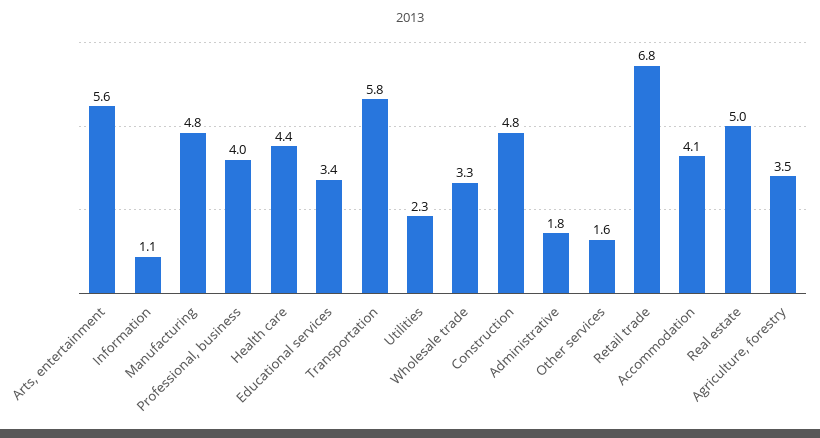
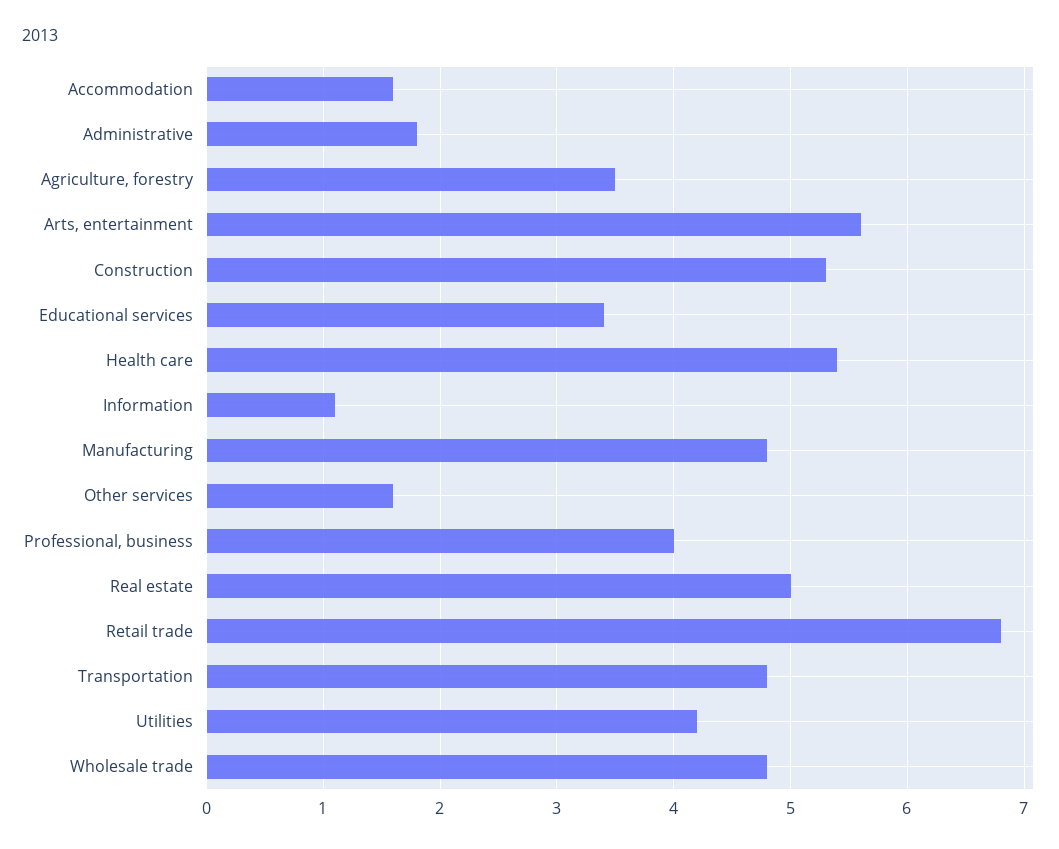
  {
    "Arts, entertainment": 5.6,
    "Information": 1.1,
    "Manufacturing": 4.8,
    "Professional, business": 4,
-   "Health care": 4.4,
+   "Health care": 5.4,
    "Educational services": 3.4,
-   "Transportation": 5.8,
+   "Transportation": 4.8,
-   "Utilities": 2.3,
+   "Utilities": 4.2,
-   "Wholesale trade": 3.3,
+   "Wholesale trade": 4.8,
-   "Construction": 4.8,
+   "Construction": 5.3,
    "Administrative": 1.8,
    "Other services": 1.6,
    "Retail trade": 6.8,
-   "Accommodation": 4.1,
+   "Accommodation": 1.6,
    "Real estate": 5,
    "Agriculture, forestry": 3.5
  }

